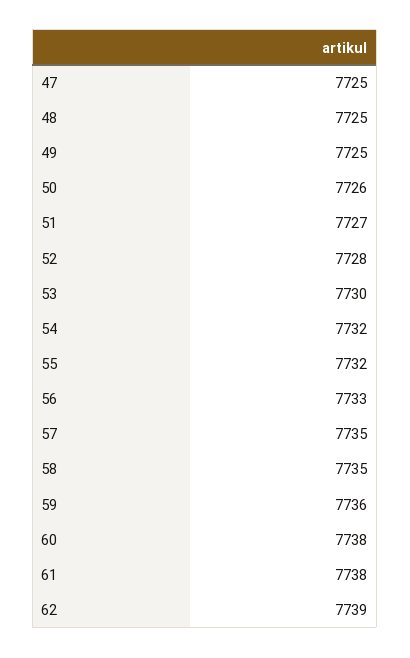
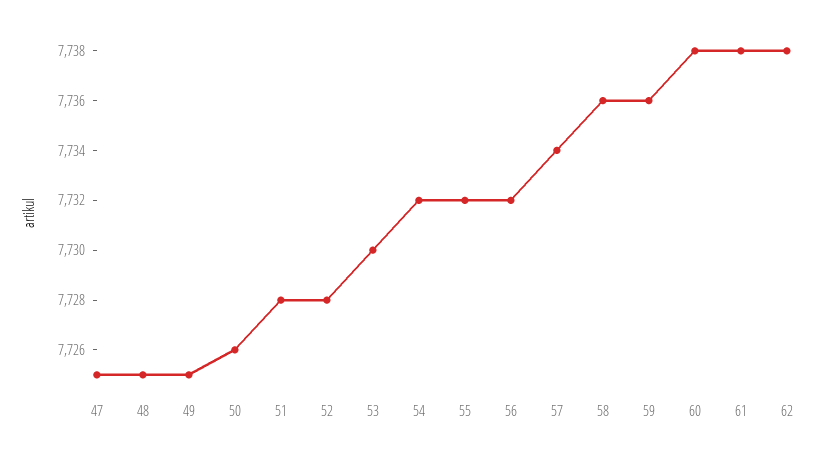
  {
    "47": 7725,
    "48": 7725,
    "49": 7725,
    "50": 7726,
-   "51": 7727,
+   "51": 7728,
    "52": 7728,
    "53": 7730,
    "54": 7732,
    "55": 7732,
-   "56": 7733,
+   "56": 7732,
-   "57": 7735,
+   "57": 7734,
-   "58": 7735,
+   "58": 7736,
    "59": 7736,
    "60": 7738,
    "61": 7738,
-   "62": 7739
+   "62": 7738
  }

